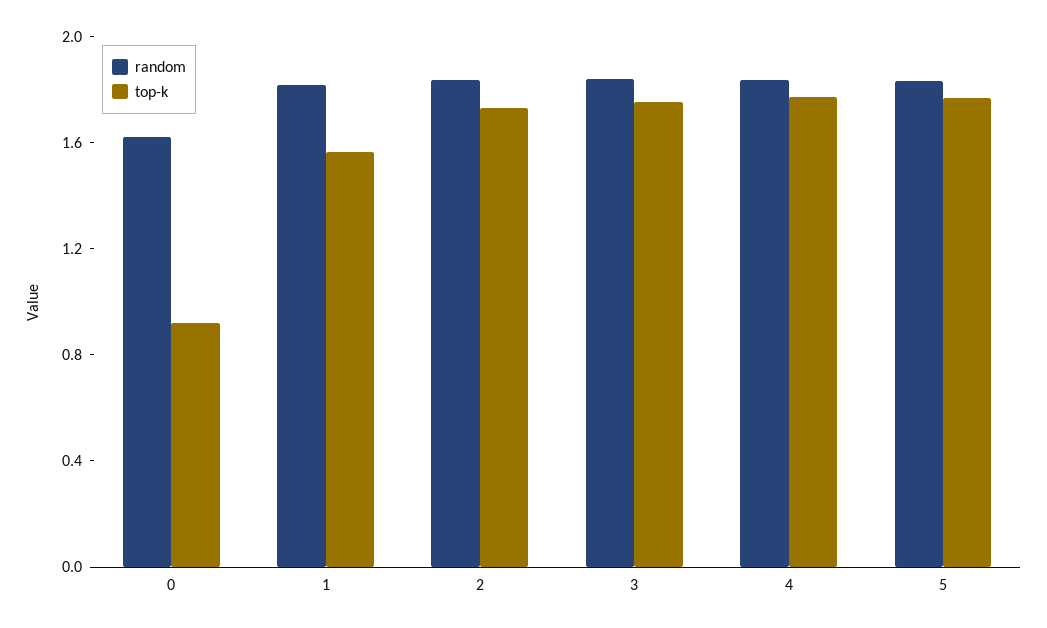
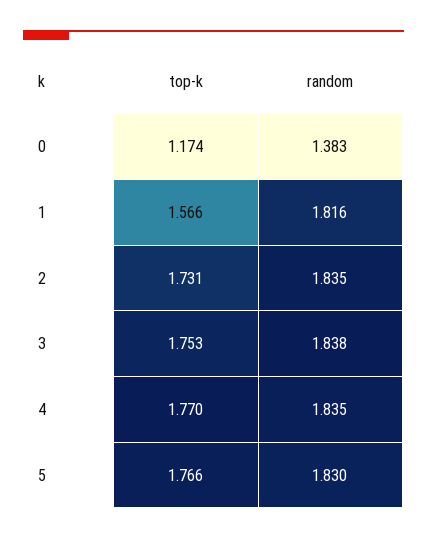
  {
    "random": {
-     "0": 1.6,
+     "0": 1.383,
      "1": 1.816,
      "2": 1.835,
      "3": 1.838,
      "4": 1.835,
      "5": 1.83
    },
    "top-k": {
-     "0": 0.9,
+     "0": 1.174,
      "1": 1.566,
      "2": 1.731,
      "3": 1.753,
      "4": 1.77,
      "5": 1.766
    }
  }

